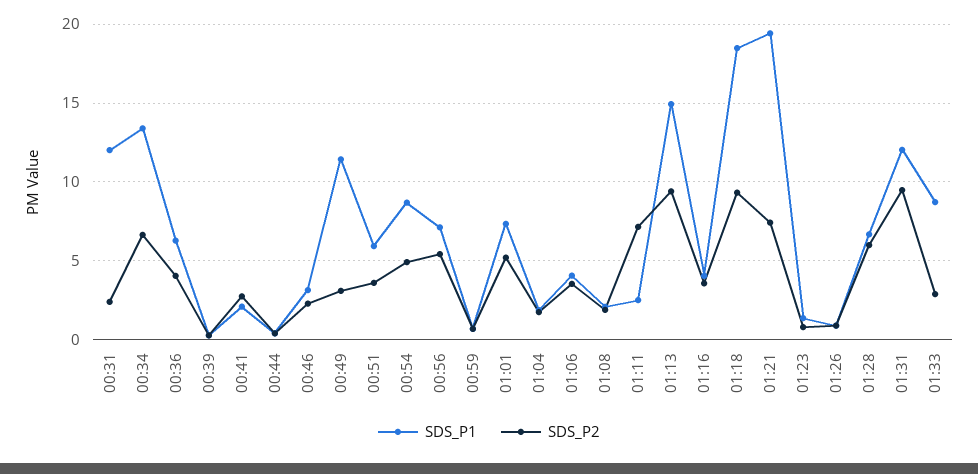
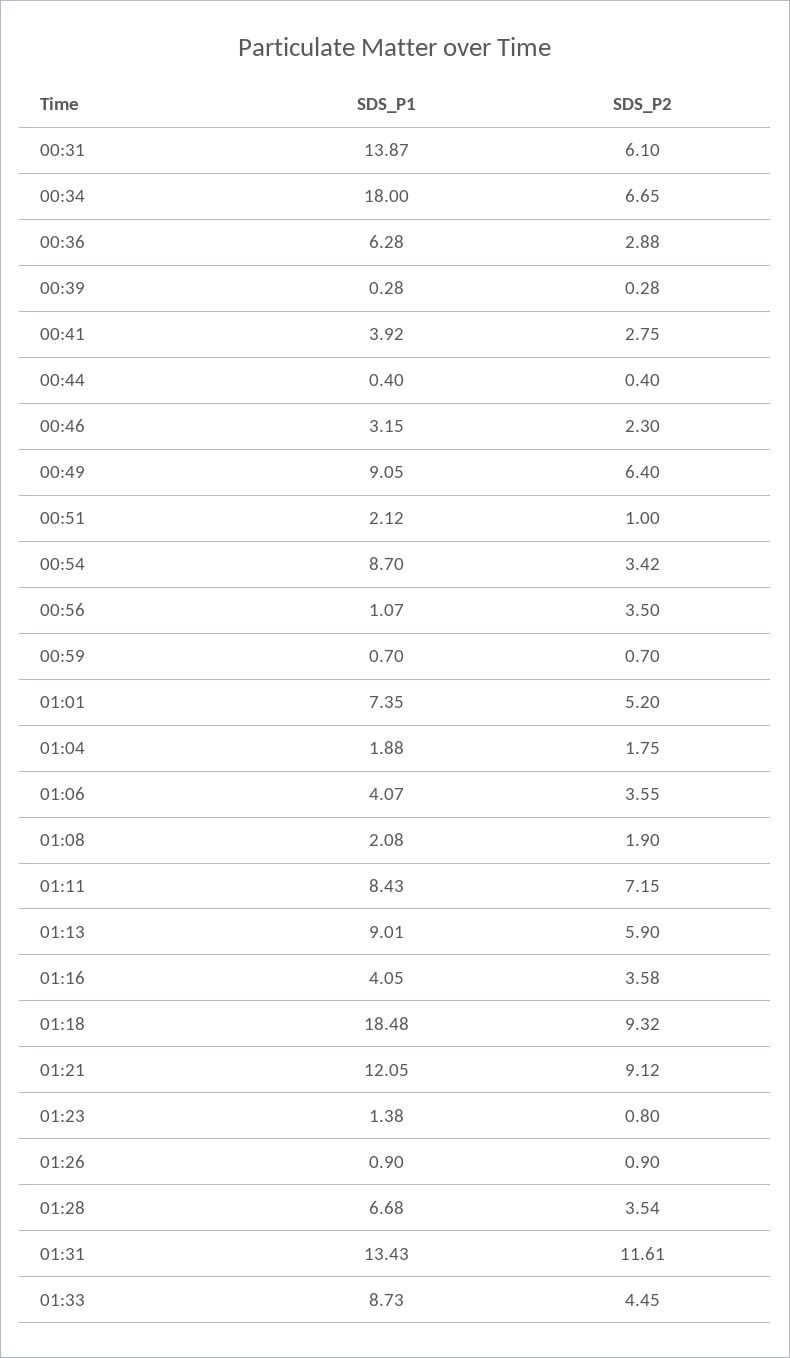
  {
    "SDS_P1": {
-     "00:31": 12,
+     "00:31": 13.87,
-     "00:34": 13.5,
+     "00:34": 18,
      "00:36": 6.28,
      "00:39": 0.28,
-     "00:41": 2,
+     "00:41": 3.92,
      "00:44": 0.4,
      "00:46": 3.15,
-     "00:49": 11.5,
+     "00:49": 9.05,
-     "00:51": 6,
+     "00:51": 2.12,
      "00:54": 8.7,
-     "00:56": 7,
+     "00:56": 1.07,
      "00:59": 0.7,
      "01:01": 7.35,
      "01:04": 1.88,
      "01:06": 4.07,
      "01:08": 2.08,
-     "01:11": 2.5,
+     "01:11": 8.43,
-     "01:13": 15,
+     "01:13": 9.01,
      "01:16": 4.05,
      "01:18": 18.48,
-     "01:21": 19.5,
+     "01:21": 12.05,
      "01:23": 1.38,
      "01:26": 0.9,
      "01:28": 6.68,
-     "01:31": 12,
+     "01:31": 13.43,
      "01:33": 8.73
    },
    "SDS_P2": {
-     "00:31": 2.5,
+     "00:31": 6.1,
      "00:34": 6.65,
-     "00:36": 4,
+     "00:36": 2.88,
      "00:39": 0.28,
      "00:41": 2.75,
      "00:44": 0.4,
      "00:46": 2.3,
-     "00:49": 3,
+     "00:49": 6.4,
-     "00:51": 3.5,
+     "00:51": 1,
-     "00:54": 5,
+     "00:54": 3.42,
-     "00:56": 5.5,
+     "00:56": 3.5,
      "00:59": 0.7,
      "01:01": 5.2,
      "01:04": 1.75,
      "01:06": 3.55,
      "01:08": 1.9,
      "01:11": 7.15,
-     "01:13": 9.5,
+     "01:13": 5.9,
      "01:16": 3.58,
      "01:18": 9.32,
-     "01:21": 7.5,
+     "01:21": 9.12,
      "01:23": 0.8,
      "01:26": 0.9,
-     "01:28": 6,
+     "01:28": 3.54,
-     "01:31": 9.5,
+     "01:31": 11.61,
-     "01:33": 3
+     "01:33": 4.45
    }
  }

